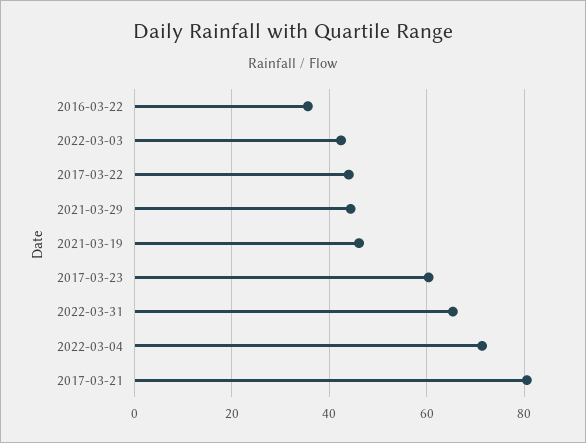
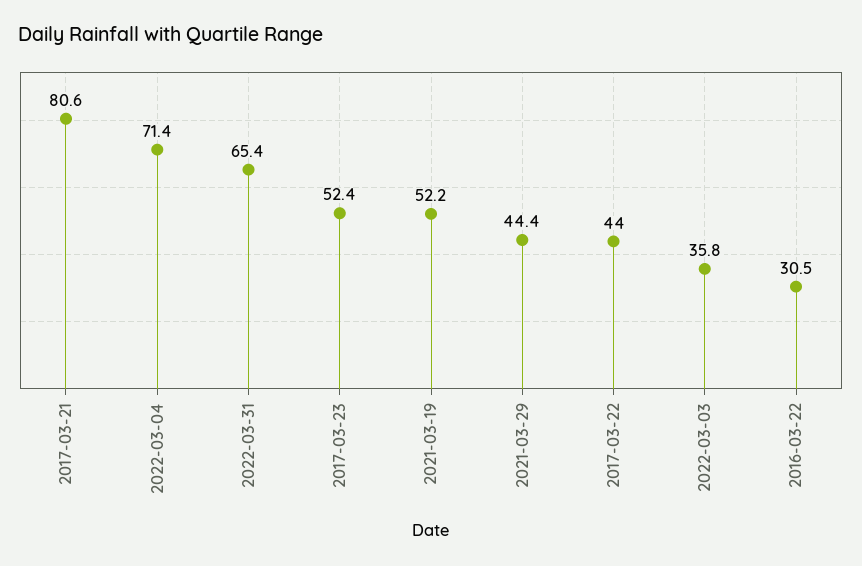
  {
-   "2016-03-22": 36,
+   "2016-03-22": 30.5,
-   "2022-03-03": 42,
+   "2022-03-03": 35.8,
    "2017-03-22": 44,
    "2021-03-29": 44.4,
-   "2021-03-19": 46,
+   "2021-03-19": 52.2,
-   "2017-03-23": 60,
+   "2017-03-23": 52.4,
    "2022-03-31": 65.4,
    "2022-03-04": 71.4,
    "2017-03-21": 80.6
  }

